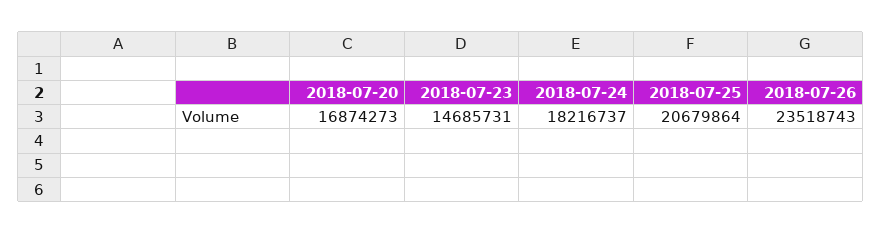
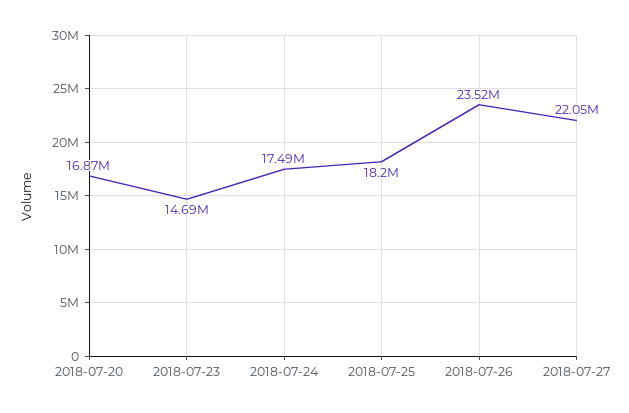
  {
    "2018-07-20": 16874273,
    "2018-07-23": 14685731,
-   "2018-07-24": 18216737,
+   "2018-07-24": 17490000,
-   "2018-07-25": 20679864,
+   "2018-07-25": 18200000,
-   "2018-07-26": 23518743
+   "2018-07-26": 23518743,
+   "2018-07-27": 22050000
  }

